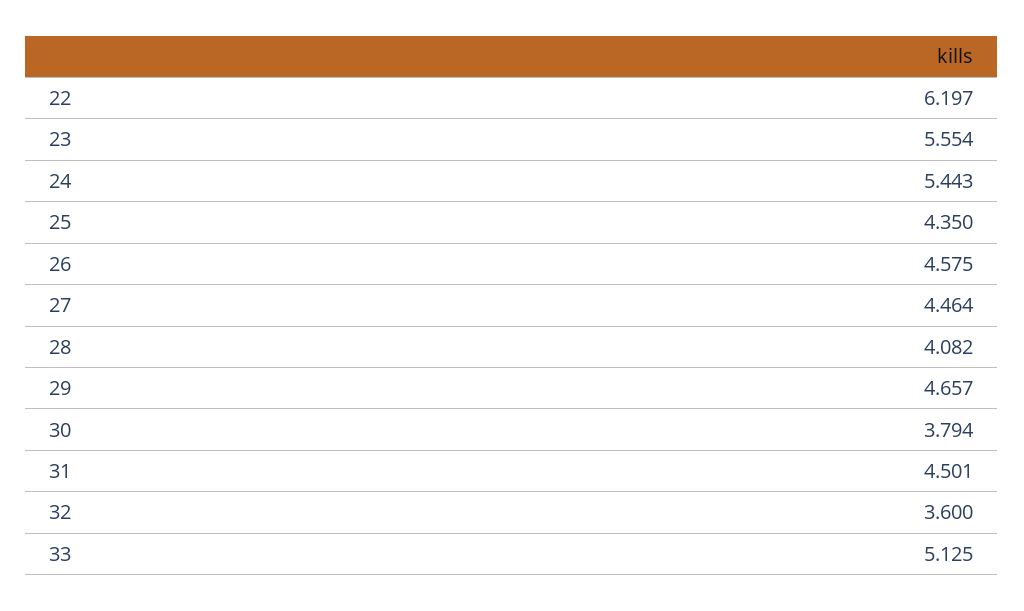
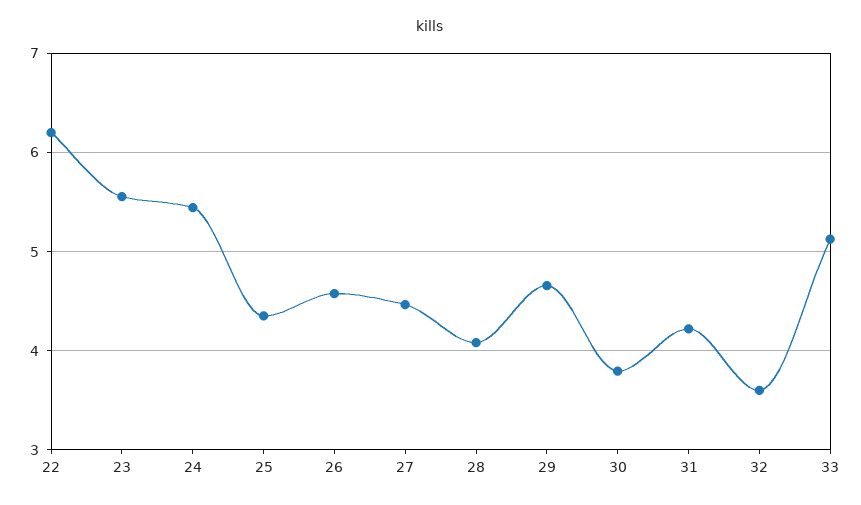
  {
    "22": 6.197,
    "23": 5.554,
    "24": 5.443,
    "25": 4.35,
    "26": 4.575,
    "27": 4.464,
    "28": 4.082,
    "29": 4.657,
    "30": 3.794,
-   "31": 4.501,
+   "31": 4.2,
    "32": 3.6,
    "33": 5.125
  }

